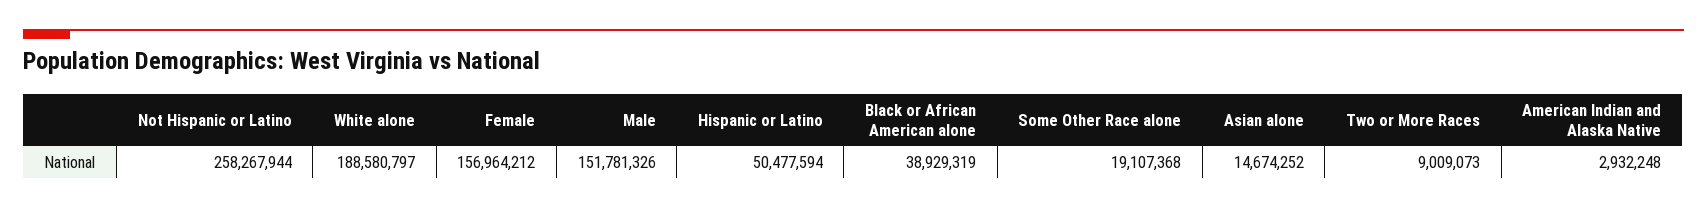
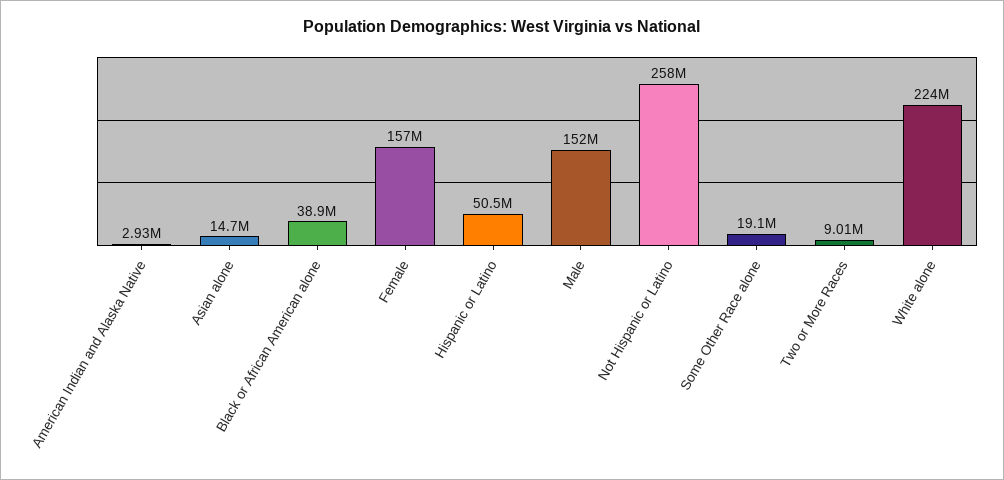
  {
    "Not Hispanic or Latino": 258267944,
-   "White alone": 188580797,
+   "White alone": 224000000,
    "Female": 156964212,
    "Male": 151781326,
    "Hispanic or Latino": 50477594,
    "Black or African American alone": 38929319,
    "Some Other Race alone": 19107368,
    "Asian alone": 14674252,
    "Two or More Races": 9009073,
    "American Indian and Alaska Native": 2932248
  }

